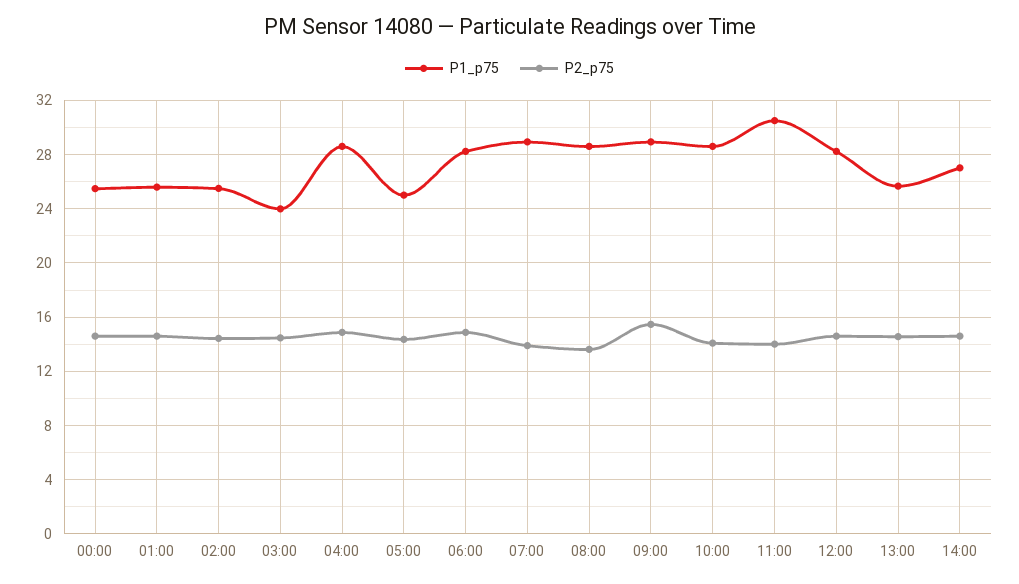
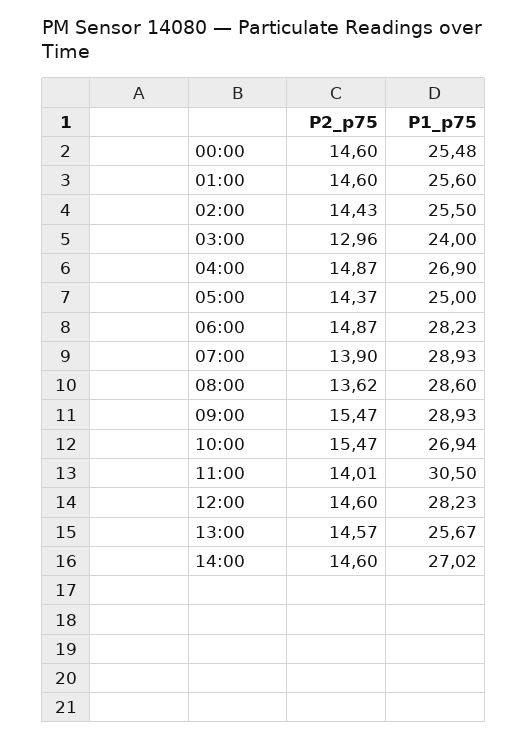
  {
    "P1_p75": {
      "00:00": 25.48,
      "01:00": 25.6,
      "02:00": 25.5,
      "03:00": 24,
-     "04:00": 28.5,
+     "04:00": 26.9,
      "05:00": 25,
      "06:00": 28.23,
      "07:00": 28.93,
      "08:00": 28.6,
      "09:00": 28.93,
-     "10:00": 28.5,
+     "10:00": 26.94,
      "11:00": 30.5,
      "12:00": 28.23,
      "13:00": 25.67,
      "14:00": 27.02
    },
    "P2_p75": {
      "00:00": 14.6,
      "01:00": 14.6,
      "02:00": 14.43,
-     "03:00": 14.5,
+     "03:00": 12.96,
      "04:00": 14.87,
      "05:00": 14.37,
      "06:00": 14.87,
      "07:00": 13.9,
      "08:00": 13.62,
      "09:00": 15.47,
-     "10:00": 14,
+     "10:00": 15.47,
      "11:00": 14.01,
      "12:00": 14.6,
      "13:00": 14.57,
      "14:00": 14.6
    }
  }

